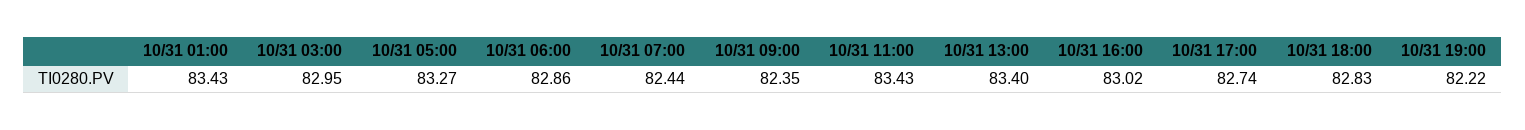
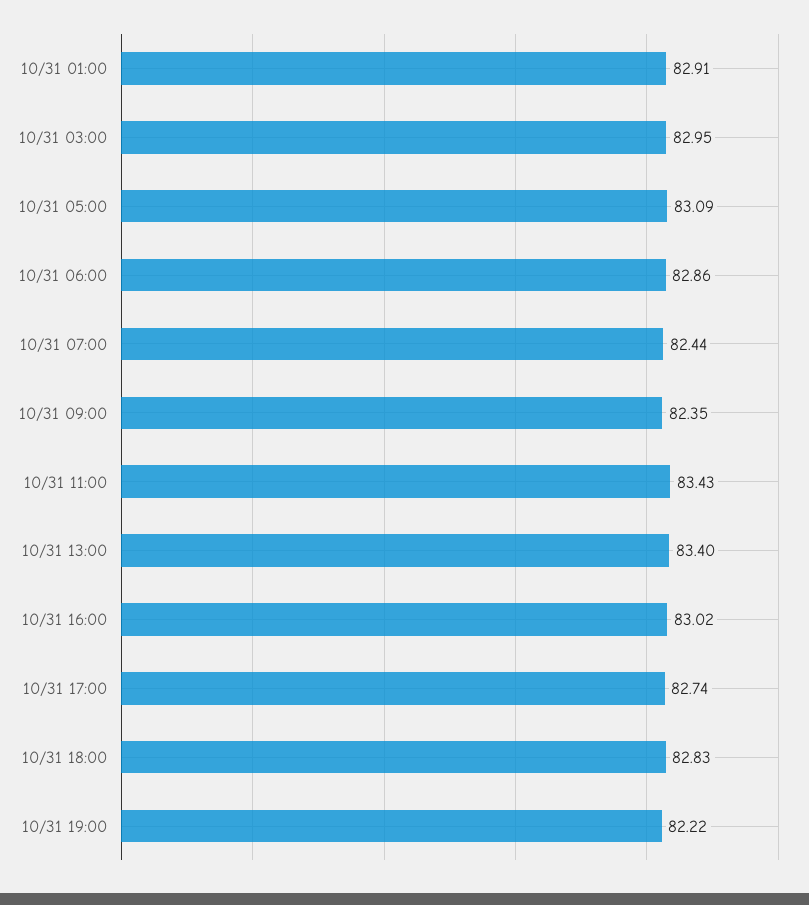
  {
-   "10/31 01:00": 83.43,
+   "10/31 01:00": 82.91,
    "10/31 03:00": 82.95,
-   "10/31 05:00": 83.27,
+   "10/31 05:00": 83.09,
    "10/31 06:00": 82.86,
    "10/31 07:00": 82.44,
    "10/31 09:00": 82.35,
    "10/31 11:00": 83.43,
    "10/31 13:00": 83.4,
    "10/31 16:00": 83.02,
    "10/31 17:00": 82.74,
    "10/31 18:00": 82.83,
    "10/31 19:00": 82.22
  }

